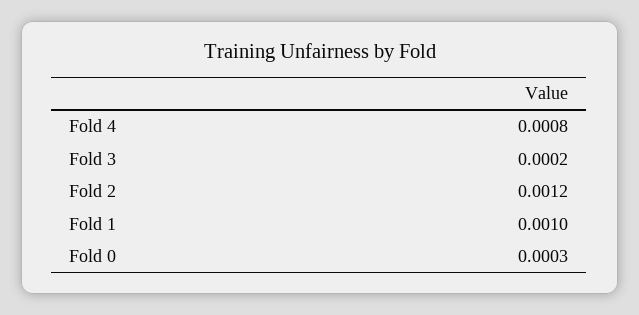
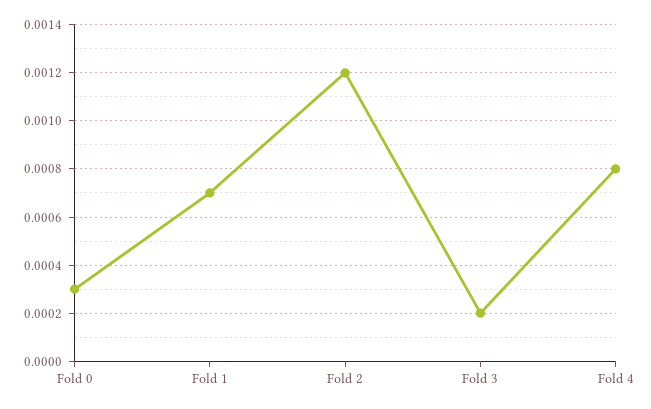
  {
    "Fold 4": 0.0008,
    "Fold 3": 0.0002,
    "Fold 2": 0.0012,
-   "Fold 1": 0.001,
+   "Fold 1": 0.0007,
    "Fold 0": 0.0003
  }

